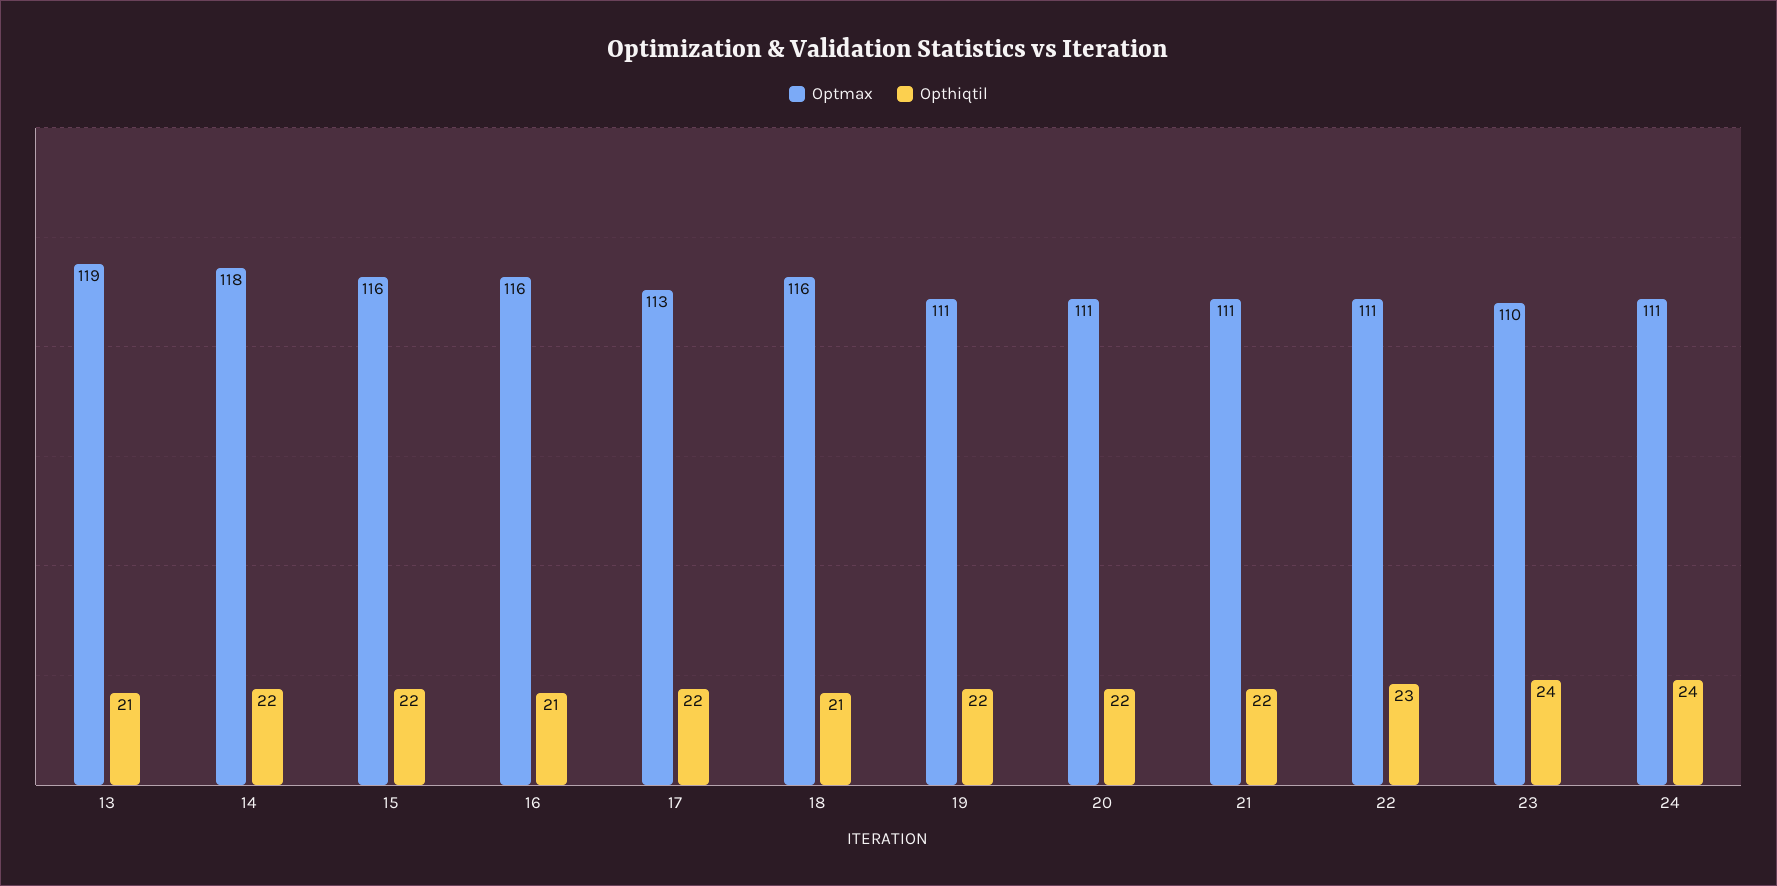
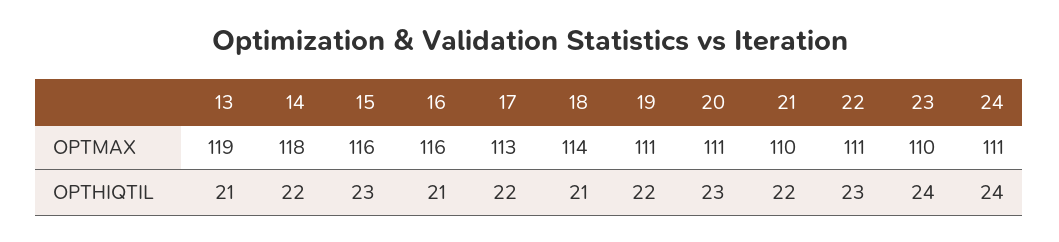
  {
    "Optmax": {
      "13": 119,
      "14": 118,
      "15": 116,
      "16": 116,
      "17": 113,
-     "18": 116,
+     "18": 114,
      "19": 111,
      "20": 111,
-     "21": 111,
+     "21": 110,
      "22": 111,
      "23": 110,
      "24": 111
    },
    "Opthiqtil": {
      "13": 21,
      "14": 22,
-     "15": 22,
+     "15": 23,
      "16": 21,
      "17": 22,
      "18": 21,
      "19": 22,
-     "20": 22,
+     "20": 23,
      "21": 22,
      "22": 23,
      "23": 24,
      "24": 24
    }
  }

